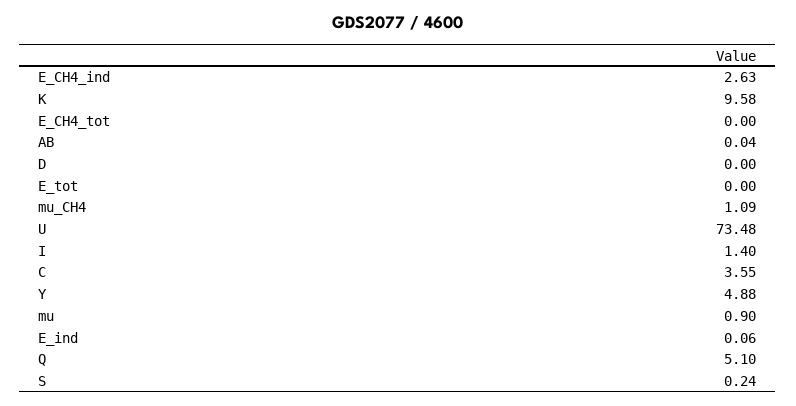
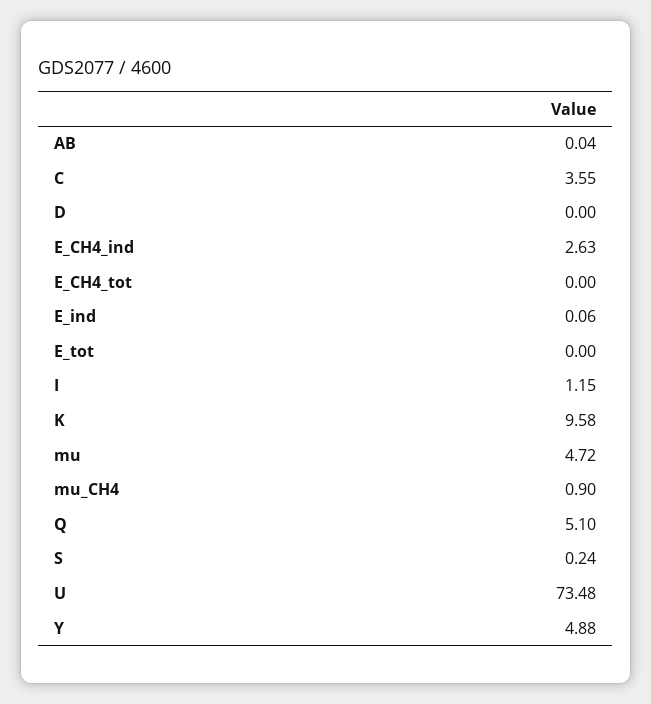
  {
    "E_CH4_ind": 2.63,
    "K": 9.58,
    "E_CH4_tot": 0,
    "AB": 0.04,
    "D": 0,
    "E_tot": 0,
-   "mu_CH4": 1.09,
+   "mu_CH4": 0.9,
    "U": 73.48,
-   "I": 1.4,
+   "I": 1.15,
    "C": 3.55,
    "Y": 4.88,
-   "mu": 0.9,
+   "mu": 4.72,
    "E_ind": 0.06,
    "Q": 5.1,
    "S": 0.24
  }

